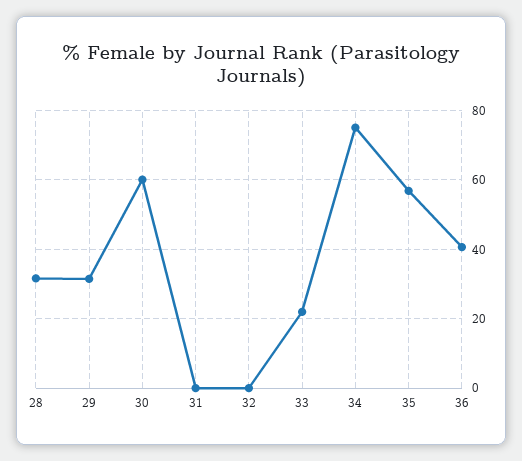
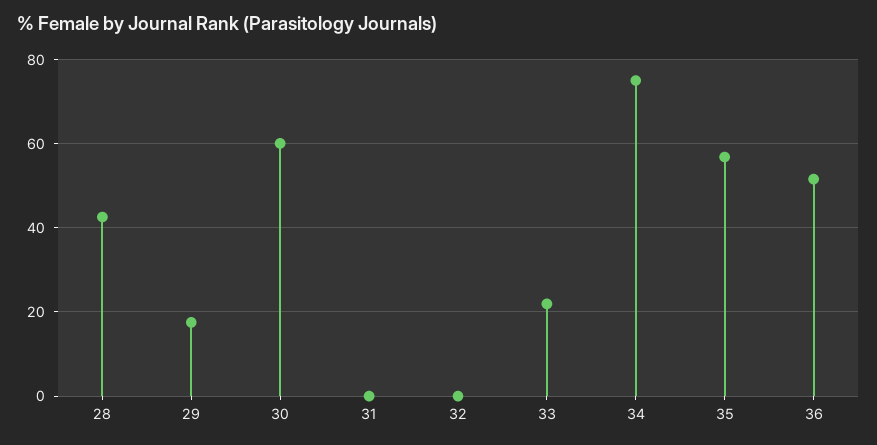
  {
-   "28": 32,
+   "28": 42,
-   "29": 32,
+   "29": 18,
    "30": 60,
    "31": 0,
    "32": 0,
    "33": 22,
    "34": 76,
    "35": 56,
-   "36": 40
+   "36": 52
  }

